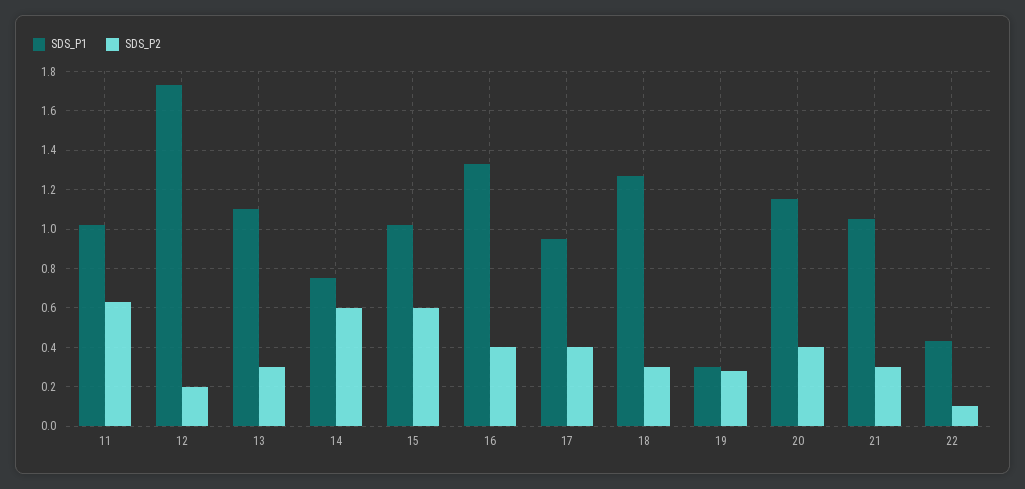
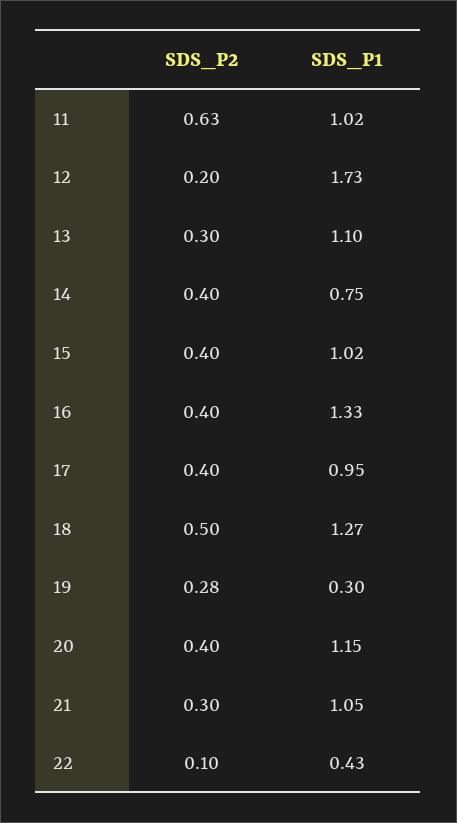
  {
    "SDS_P1": {
      "11": 1.02,
      "12": 1.73,
      "13": 1.1,
      "14": 0.75,
      "15": 1.02,
      "16": 1.33,
      "17": 0.95,
      "18": 1.27,
      "19": 0.3,
      "20": 1.15,
      "21": 1.05,
      "22": 0.43
    },
    "SDS_P2": {
      "11": 0.63,
      "12": 0.2,
      "13": 0.3,
-     "14": 0.6,
+     "14": 0.4,
-     "15": 0.6,
+     "15": 0.4,
      "16": 0.4,
      "17": 0.4,
-     "18": 0.3,
+     "18": 0.5,
      "19": 0.28,
      "20": 0.4,
      "21": 0.3,
      "22": 0.1
    }
  }

